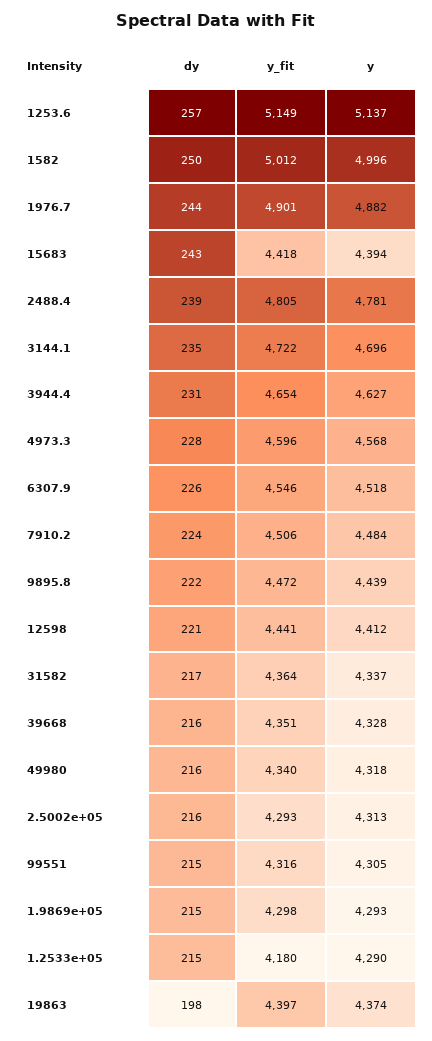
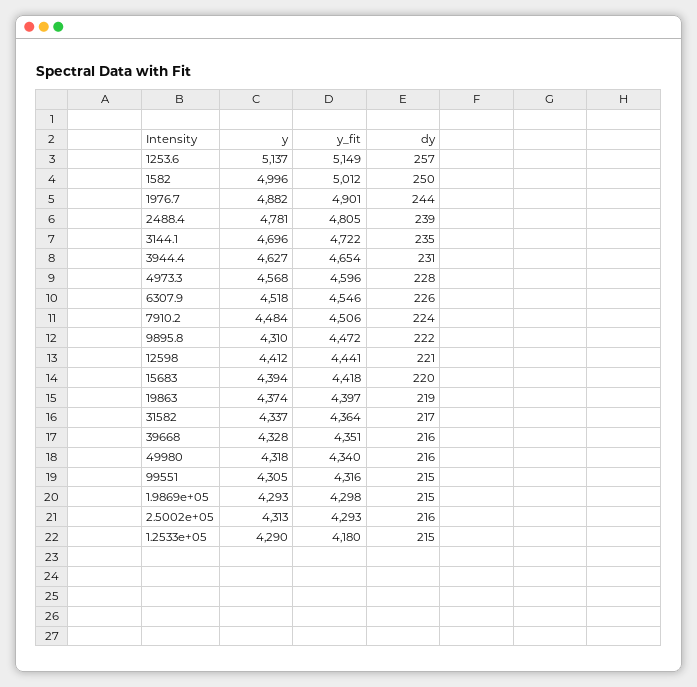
  {
    "dy": {
      "1253.6": 257,
      "1582": 250,
      "1976.7": 244,
-     "15683": 243,
+     "15683": 220,
      "2488.4": 239,
      "3144.1": 235,
      "3944.4": 231,
      "4973.3": 228,
      "6307.9": 226,
      "7910.2": 224,
      "9895.8": 222,
      "12598": 221,
      "31582": 217,
      "39668": 216,
      "49980": 216,
      "2.5002e+05": 216,
      "99551": 215,
      "1.9869e+05": 215,
      "1.2533e+05": 215,
-     "19863": 198
+     "19863": 219
    },
    "y_fit": {
      "1253.6": 5149,
      "1582": 5012,
      "1976.7": 4901,
      "15683": 4418,
      "2488.4": 4805,
      "3144.1": 4722,
      "3944.4": 4654,
      "4973.3": 4596,
      "6307.9": 4546,
      "7910.2": 4506,
      "9895.8": 4472,
      "12598": 4441,
      "31582": 4364,
      "39668": 4351,
      "49980": 4340,
      "2.5002e+05": 4293,
      "99551": 4316,
      "1.9869e+05": 4298,
      "1.2533e+05": 4180,
      "19863": 4397
    },
    "y": {
      "1253.6": 5137,
      "1582": 4996,
      "1976.7": 4882,
      "15683": 4394,
      "2488.4": 4781,
      "3144.1": 4696,
      "3944.4": 4627,
      "4973.3": 4568,
      "6307.9": 4518,
      "7910.2": 4484,
-     "9895.8": 4439,
+     "9895.8": 4310,
      "12598": 4412,
      "31582": 4337,
      "39668": 4328,
      "49980": 4318,
      "2.5002e+05": 4313,
      "99551": 4305,
      "1.9869e+05": 4293,
      "1.2533e+05": 4290,
      "19863": 4374
    }
  }

